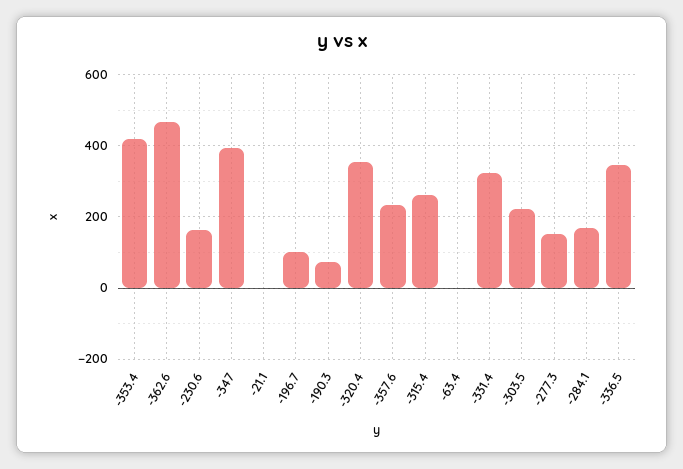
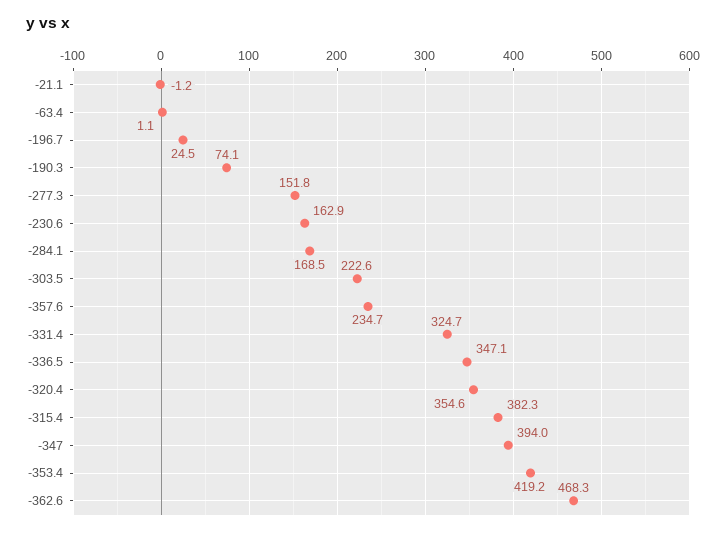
  {
    "-353.4": 419.2,
    "-362.6": 468.3,
    "-230.6": 162.9,
    "-347": 394,
    "-21.1": -1.2,
-   "-196.7": 100,
+   "-196.7": 24.5,
    "-190.3": 74.1,
    "-320.4": 354.6,
    "-357.6": 234.7,
-   "-315.4": 260,
+   "-315.4": 382.3,
    "-63.4": 1.1,
    "-331.4": 324.7,
    "-303.5": 222.6,
    "-277.3": 151.8,
    "-284.1": 168.5,
    "-336.5": 347.1
  }

